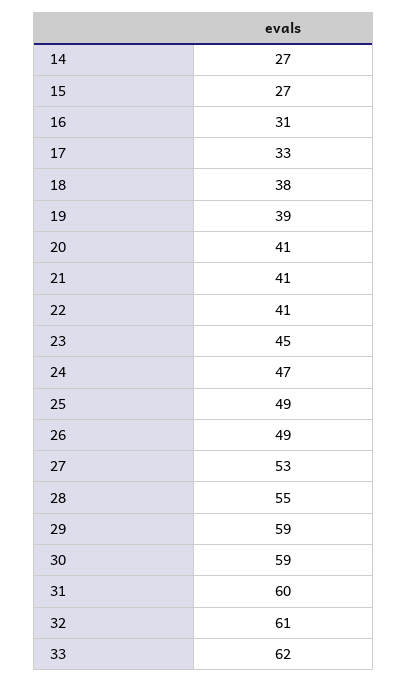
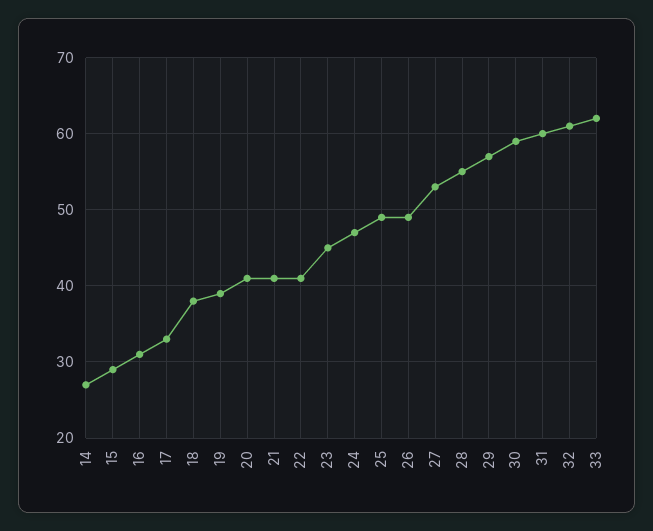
  {
    "14": 27,
-   "15": 27,
+   "15": 29,
    "16": 31,
    "17": 33,
    "18": 38,
    "19": 39,
    "20": 41,
    "21": 41,
    "22": 41,
    "23": 45,
    "24": 47,
    "25": 49,
    "26": 49,
    "27": 53,
    "28": 55,
-   "29": 59,
+   "29": 57,
    "30": 59,
    "31": 60,
    "32": 61,
    "33": 62
  }

